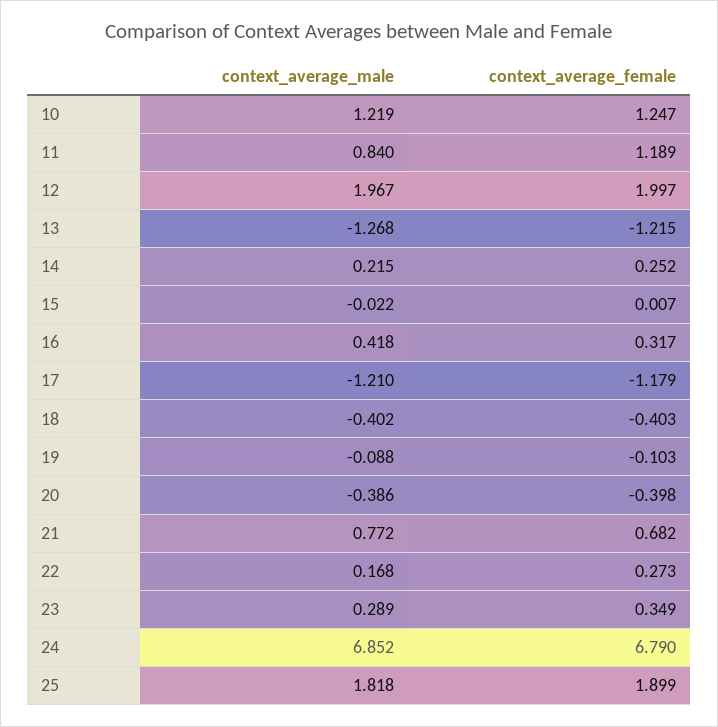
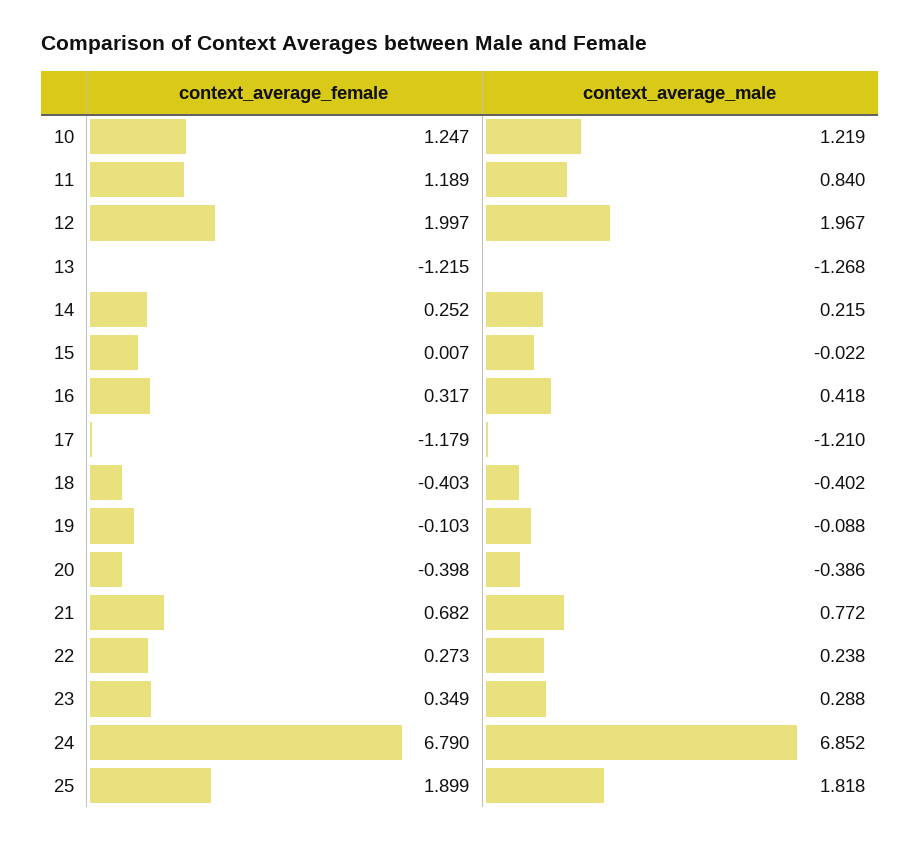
  {
    "context_average_male": {
      "10": 1.219,
      "11": 0.84,
      "12": 1.967,
      "13": -1.268,
      "14": 0.215,
      "15": -0.022,
      "16": 0.418,
      "17": -1.21,
      "18": -0.402,
      "19": -0.088,
      "20": -0.386,
      "21": 0.772,
-     "22": 0.168,
+     "22": 0.238,
-     "23": 0.289,
+     "23": 0.288,
      "24": 6.852,
      "25": 1.818
    },
    "context_average_female": {
      "10": 1.247,
      "11": 1.189,
      "12": 1.997,
      "13": -1.215,
      "14": 0.252,
      "15": 0.007,
      "16": 0.317,
      "17": -1.179,
      "18": -0.403,
      "19": -0.103,
      "20": -0.398,
      "21": 0.682,
      "22": 0.273,
      "23": 0.349,
      "24": 6.79,
      "25": 1.899
    }
  }

